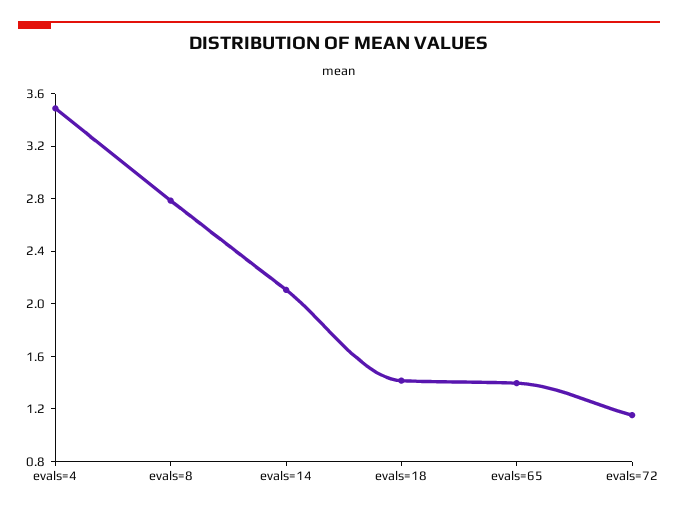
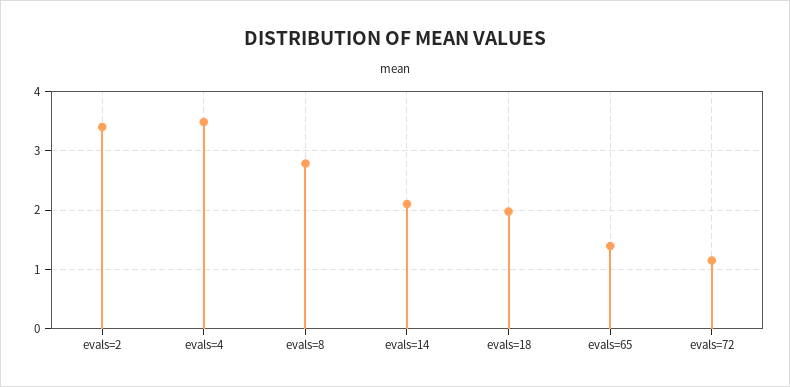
  {
    "evals=4": 3.5,
    "evals=8": 2.8,
    "evals=14": 2.1,
-   "evals=18": 1.4,
+   "evals=18": 2,
    "evals=65": 1.4,
-   "evals=72": 1.2
+   "evals=72": 1.2,
+   "evals=2": 3.4
  }

